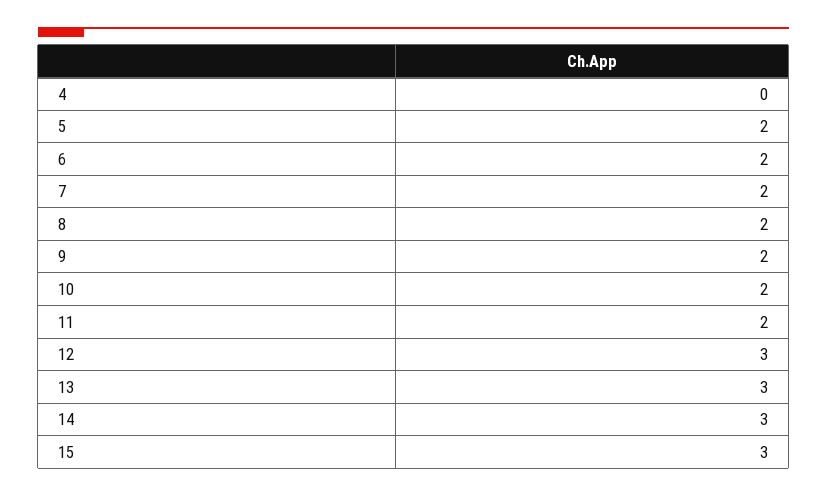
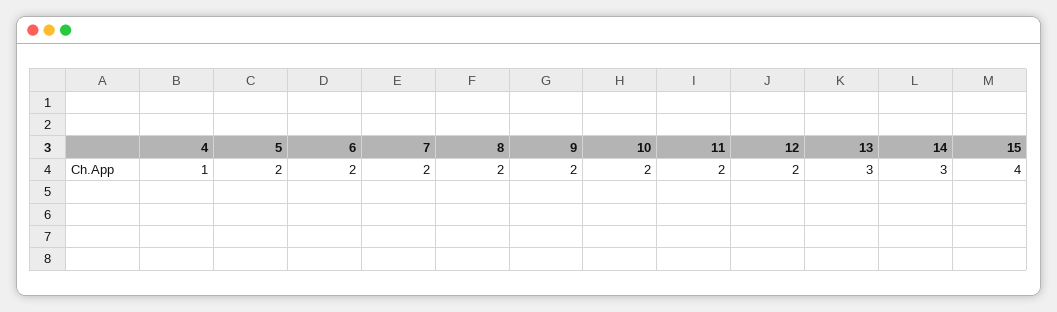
  {
-   "4": 0,
+   "4": 1,
    "5": 2,
    "6": 2,
    "7": 2,
    "8": 2,
    "9": 2,
    "10": 2,
    "11": 2,
-   "12": 3,
+   "12": 2,
    "13": 3,
    "14": 3,
-   "15": 3
+   "15": 4
  }

